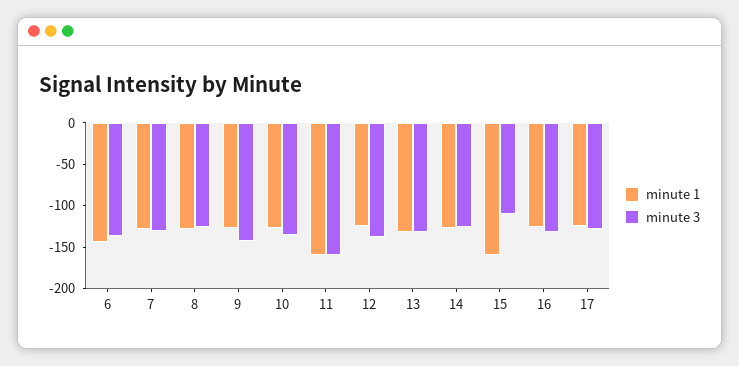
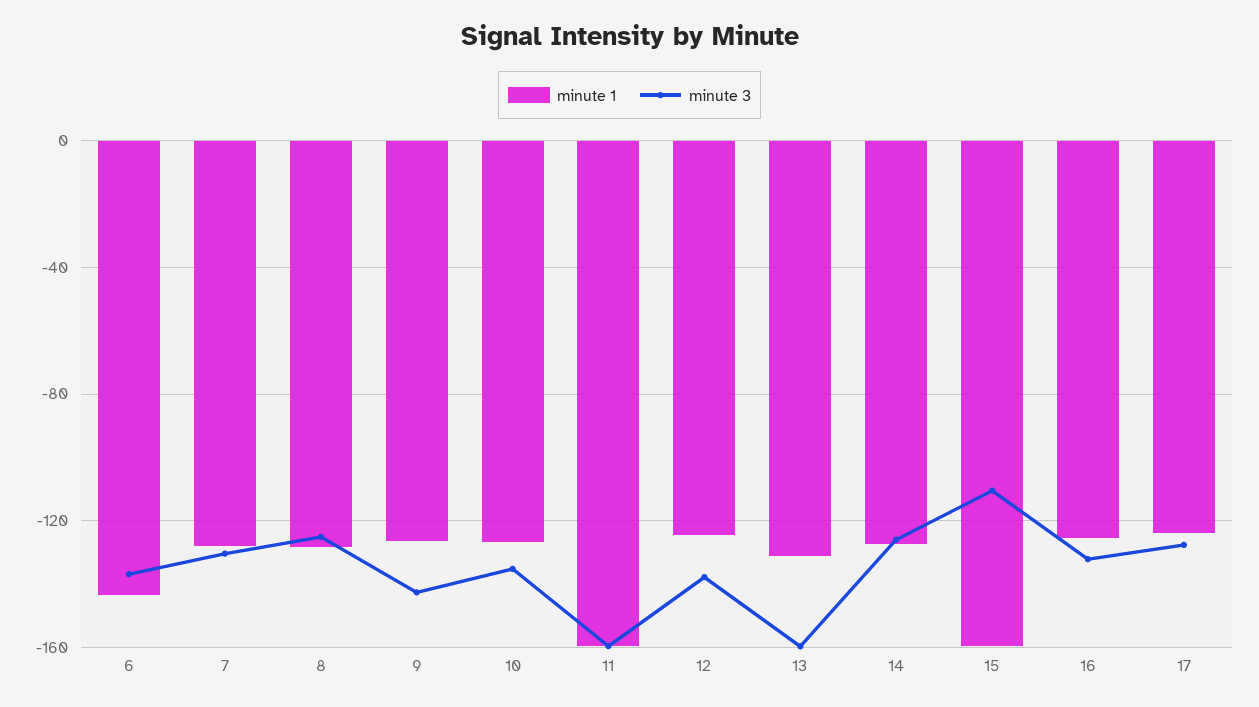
  {
    "minute 1": {
      "6": -145,
      "7": -130,
      "8": -130,
      "9": -125,
      "10": -125,
      "11": -160,
      "12": -125,
      "13": -130,
      "14": -125,
      "15": -160,
      "16": -125,
      "17": -125
    },
    "minute 3": {
      "6": -135,
      "7": -130,
      "8": -125,
      "9": -145,
      "10": -135,
      "11": -160,
      "12": -140,
-     "13": -130,
+     "13": -160,
      "14": -125,
      "15": -110,
      "16": -130,
      "17": -130
    }
  }

